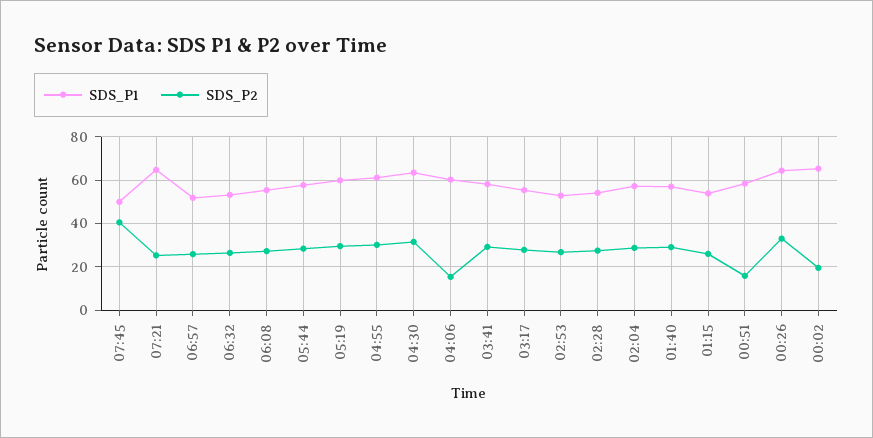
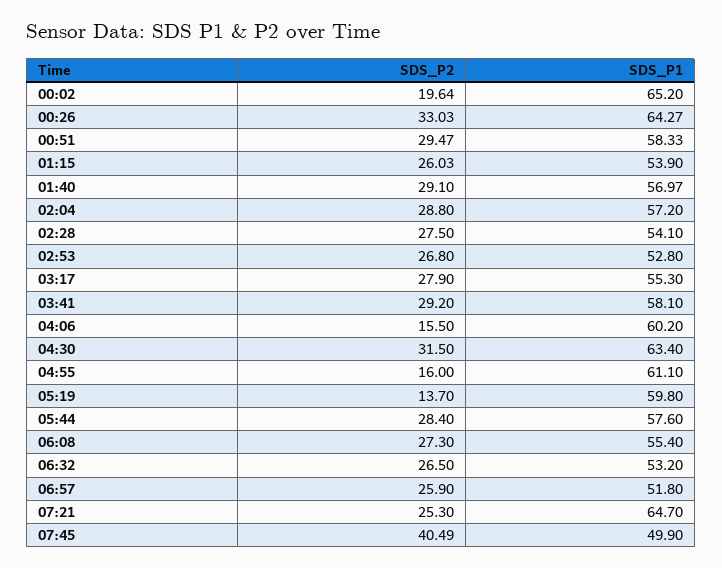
  {
    "SDS_P1": {
      "07:45": 49.9,
      "07:21": 64.7,
      "06:57": 51.8,
      "06:32": 53.2,
      "06:08": 55.4,
      "05:44": 57.6,
      "05:19": 59.8,
      "04:55": 61.1,
      "04:30": 63.4,
      "04:06": 60.2,
      "03:41": 58.1,
      "03:17": 55.3,
      "02:53": 52.8,
      "02:28": 54.1,
      "02:04": 57.2,
      "01:40": 56.97,
      "01:15": 53.9,
      "00:51": 58.33,
      "00:26": 64.27,
      "00:02": 65.2
    },
    "SDS_P2": {
      "07:45": 40.49,
      "07:21": 25.3,
      "06:57": 25.9,
      "06:32": 26.5,
      "06:08": 27.3,
      "05:44": 28.4,
-     "05:19": 30,
+     "05:19": 13.7,
-     "04:55": 30,
+     "04:55": 16,
      "04:30": 31.5,
      "04:06": 15.5,
      "03:41": 29.2,
      "03:17": 27.9,
      "02:53": 26.8,
      "02:28": 27.5,
      "02:04": 28.8,
      "01:40": 29.1,
      "01:15": 26.03,
-     "00:51": 15,
+     "00:51": 29.47,
      "00:26": 33.03,
      "00:02": 19.64
    }
  }

